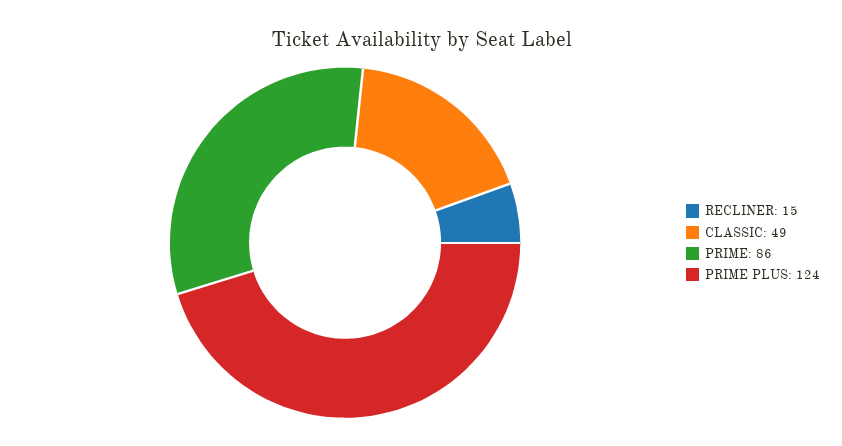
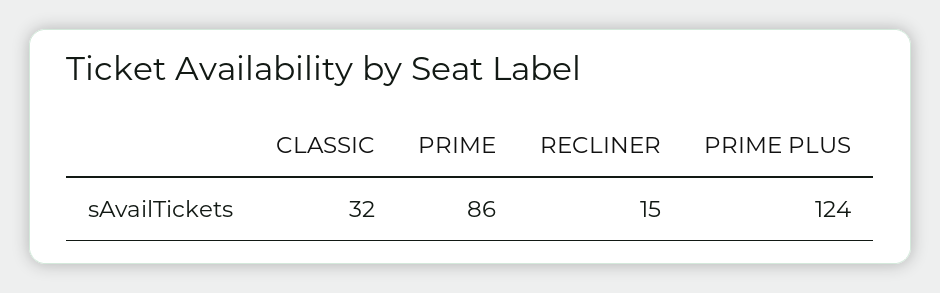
  {
    "RECLINER": 15,
-   "CLASSIC": 49,
+   "CLASSIC": 32,
    "PRIME": 86,
    "PRIME PLUS": 124
  }

